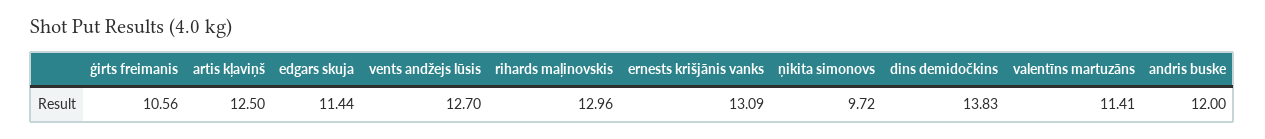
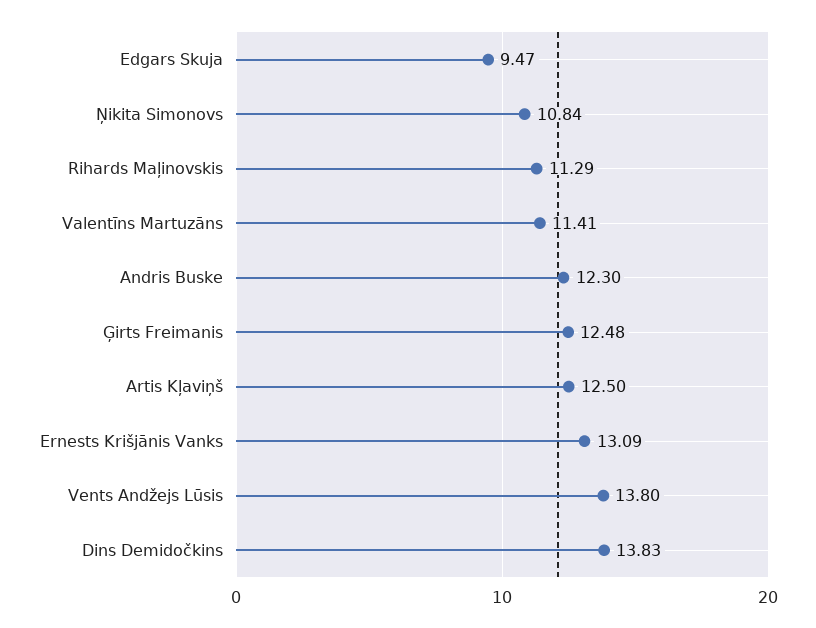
  {
-   "ģirts freimanis": 10.56,
+   "ģirts freimanis": 12.48,
    "artis kļaviņš": 12.5,
-   "edgars skuja": 11.44,
+   "edgars skuja": 9.47,
-   "vents andžejs lūsis": 12.7,
+   "vents andžejs lūsis": 13.8,
-   "rihards maļinovskis": 12.96,
+   "rihards maļinovskis": 11.29,
    "ernests krišjānis vanks": 13.09,
-   "ņikita simonovs": 9.72,
+   "ņikita simonovs": 10.84,
    "dins demidočkins": 13.83,
    "valentīns martuzāns": 11.41,
-   "andris buske": 12
+   "andris buske": 12.3
  }

